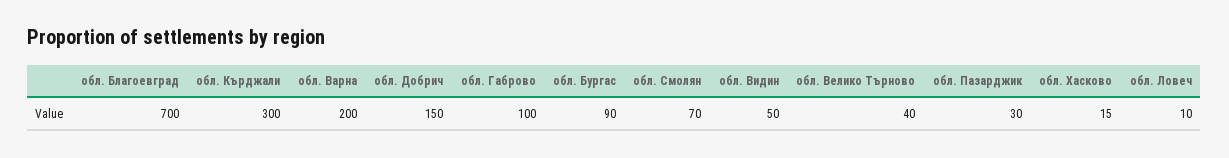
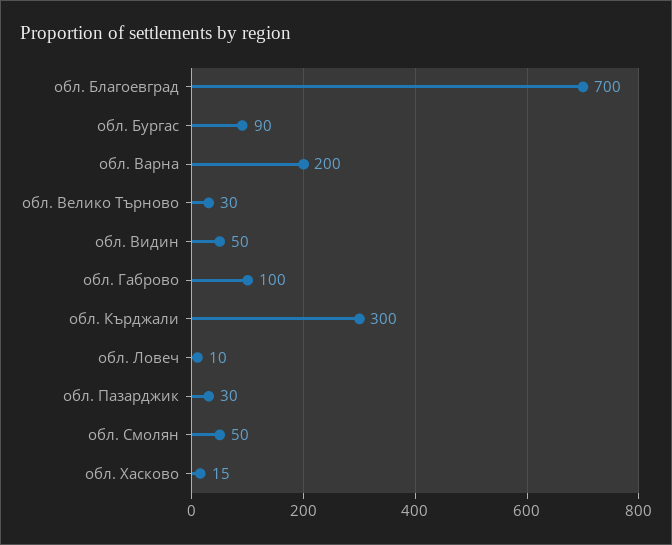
  {
    "обл. Благоевград": 700,
    "обл. Кърджали": 300,
    "обл. Варна": 200,
-   "обл. Добрич": 150,
    "обл. Габрово": 100,
    "обл. Бургас": 90,
-   "обл. Смолян": 70,
+   "обл. Смолян": 50,
    "обл. Видин": 50,
-   "обл. Велико Търново": 40,
+   "обл. Велико Търново": 30,
    "обл. Пазарджик": 30,
    "обл. Хасково": 15,
    "обл. Ловеч": 10
  }

